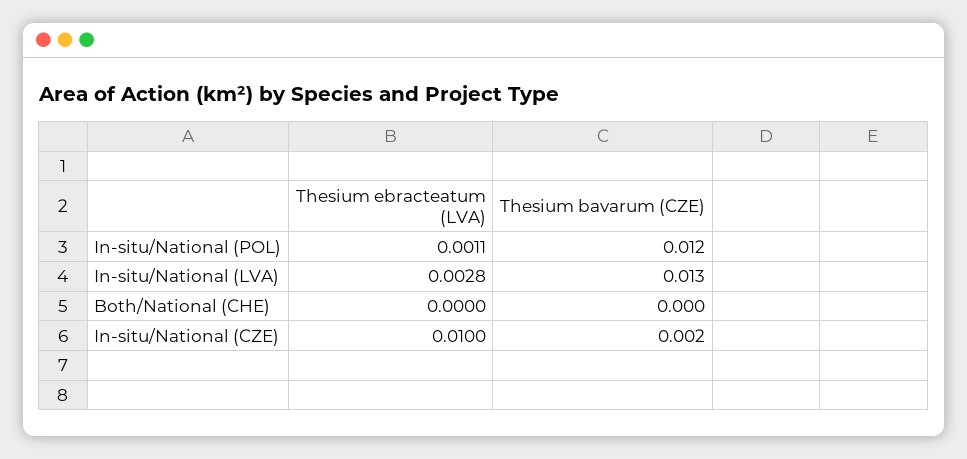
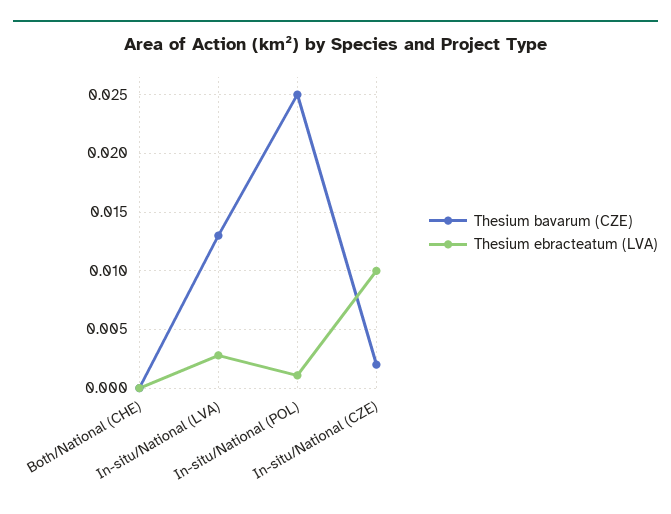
  {
    "Thesium ebracteatum (LVA)": {
      "In-situ/National (POL)": 0.0011,
      "In-situ/National (LVA)": 0.0028,
      "Both/National (CHE)": 0,
      "In-situ/National (CZE)": 0.01
    },
    "Thesium bavarum (CZE)": {
-     "In-situ/National (POL)": 0.012,
+     "In-situ/National (POL)": 0.025,
      "In-situ/National (LVA)": 0.013,
      "Both/National (CHE)": 0,
      "In-situ/National (CZE)": 0.002
    }
  }

